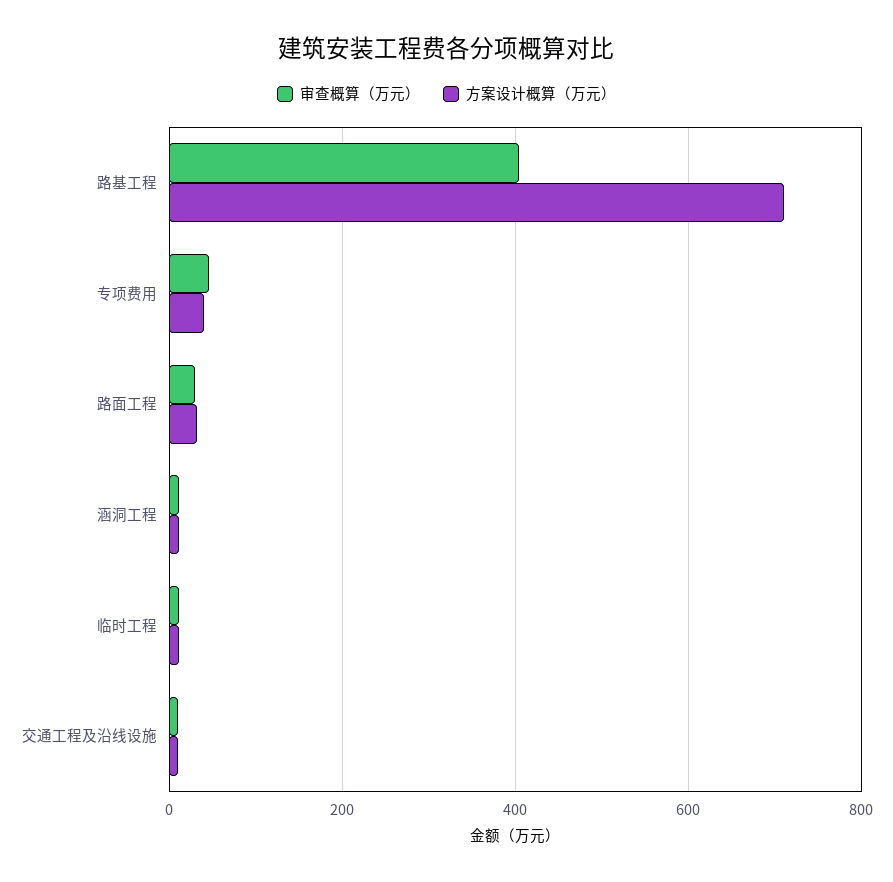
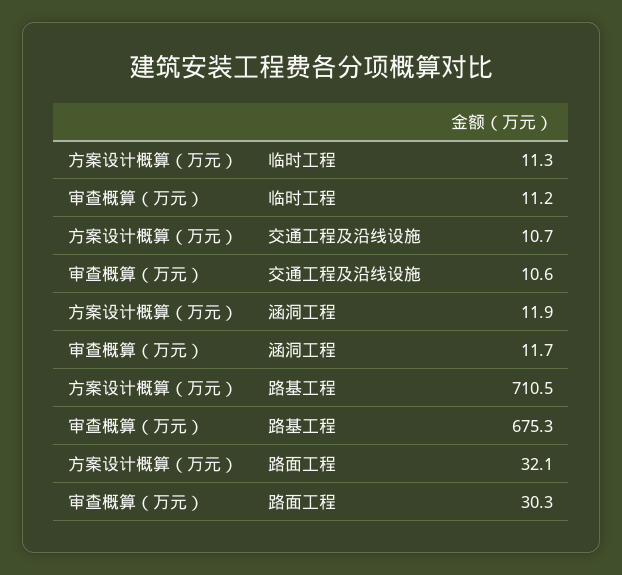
  {
    "审查概算（万元）": {
-     "路基工程": 400,
+     "路基工程": 675.3,
-     "专项费用": 40,
      "路面工程": 30.3,
      "涵洞工程": 11.7,
      "临时工程": 11.2,
      "交通工程及沿线设施": 10.6
    },
    "方案设计概算（万元）": {
      "路基工程": 710.5,
-     "专项费用": 40,
      "路面工程": 32.1,
      "涵洞工程": 11.9,
      "临时工程": 11.3,
      "交通工程及沿线设施": 10.7
    }
  }

